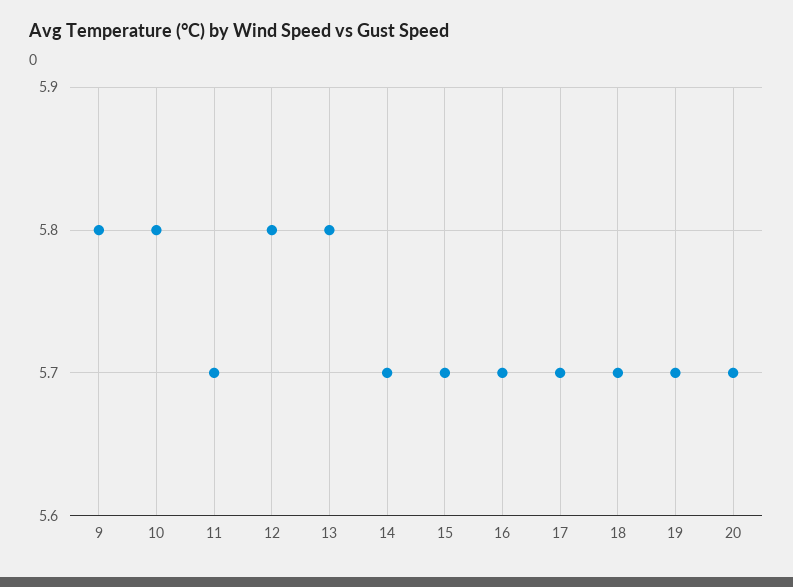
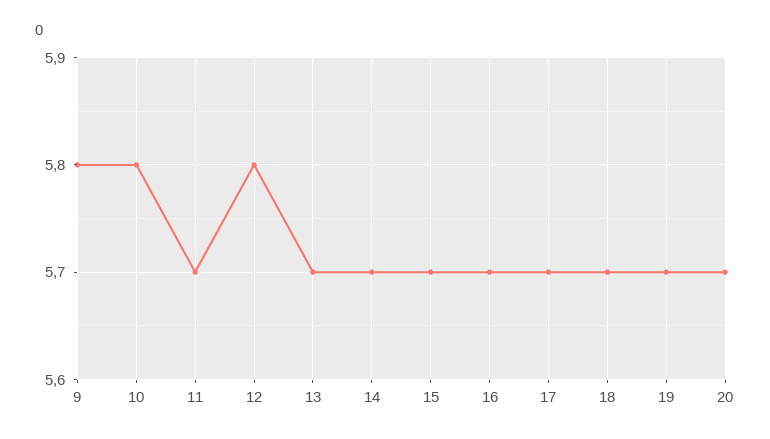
  {
    "9": 5.8,
    "10": 5.8,
    "11": 5.7,
    "12": 5.8,
-   "13": 5.8,
+   "13": 5.7,
    "14": 5.7,
    "15": 5.7,
    "16": 5.7,
    "17": 5.7,
    "18": 5.7,
    "19": 5.7,
    "20": 5.7
  }

